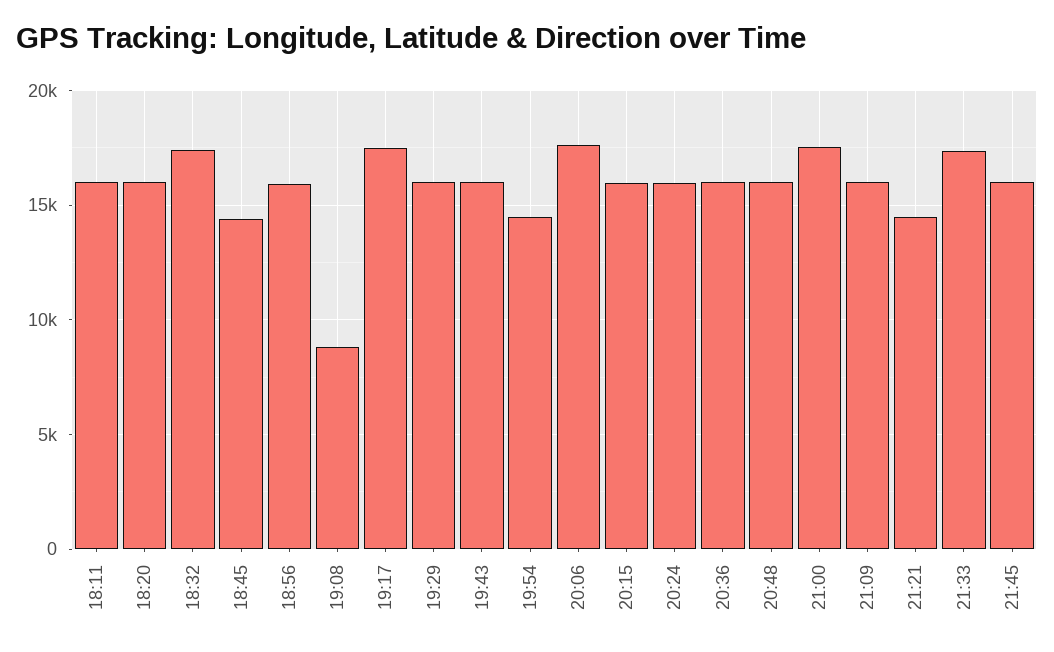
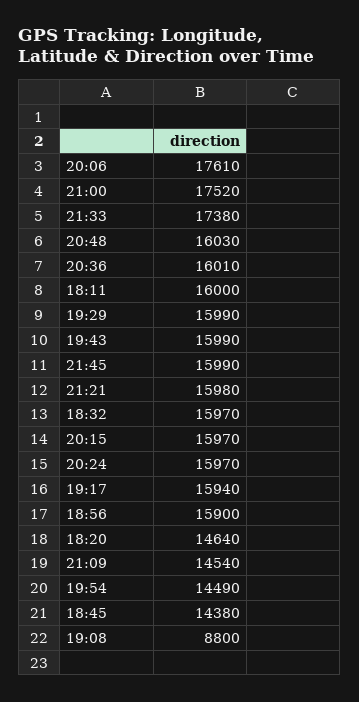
  {
    "18:11": 16000,
-   "18:20": 16000,
+   "18:20": 14640,
-   "18:32": 17500,
+   "18:32": 15970,
    "18:45": 14380,
    "18:56": 15900,
    "19:08": 8800,
-   "19:17": 17500,
+   "19:17": 15940,
    "19:29": 15990,
    "19:43": 15990,
    "19:54": 14490,
    "20:06": 17610,
    "20:15": 15970,
    "20:24": 15970,
    "20:36": 16010,
    "20:48": 16030,
    "21:00": 17520,
-   "21:09": 16000,
+   "21:09": 14540,
-   "21:21": 14500,
+   "21:21": 15980,
    "21:33": 17380,
    "21:45": 15990
  }

